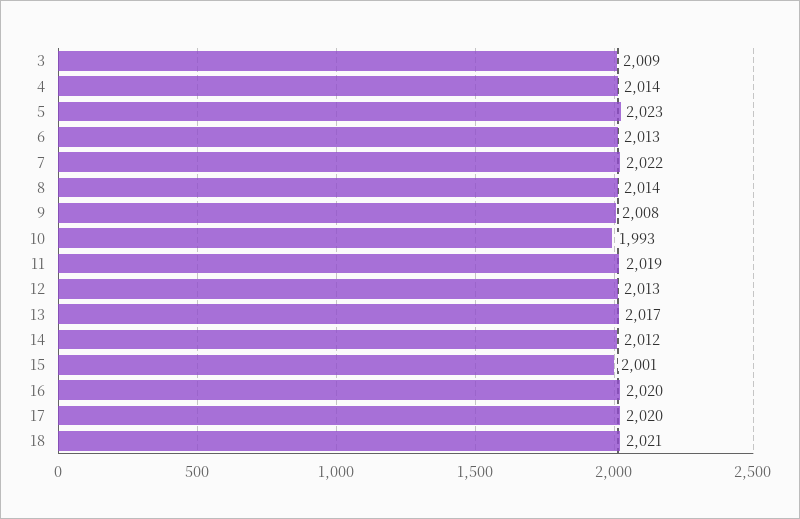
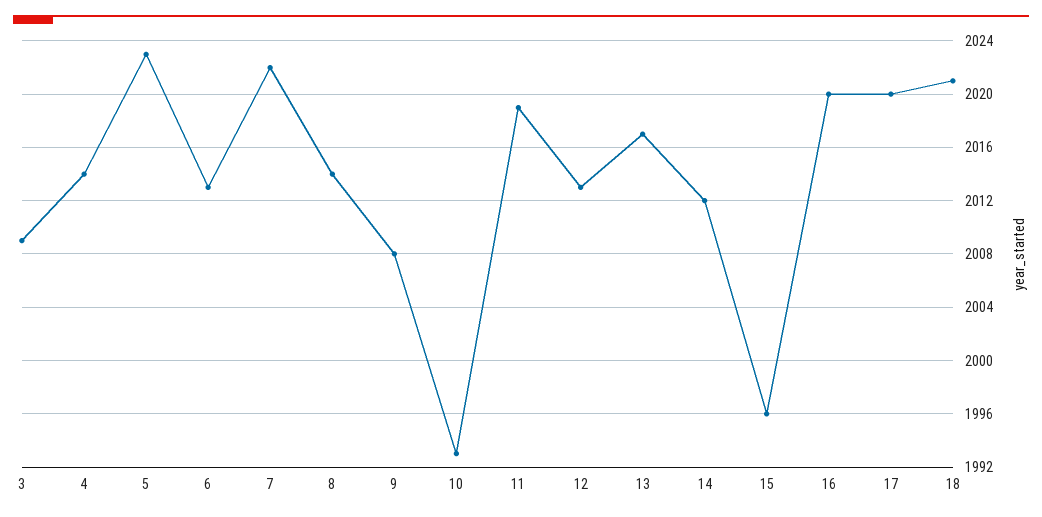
  {
    "3": 2009,
    "4": 2014,
    "5": 2023,
    "6": 2013,
    "7": 2022,
    "8": 2014,
    "9": 2008,
    "10": 1993,
    "11": 2019,
    "12": 2013,
    "13": 2017,
    "14": 2012,
-   "15": 2001,
+   "15": 1996,
    "16": 2020,
    "17": 2020,
    "18": 2021
  }

